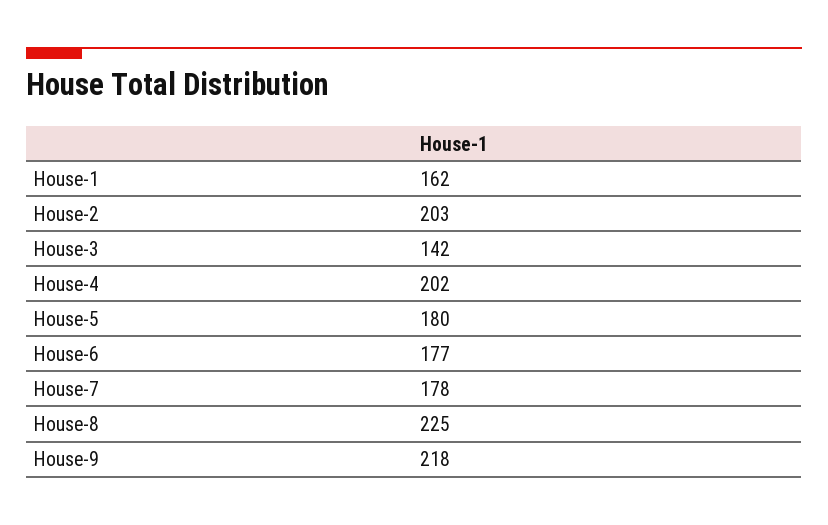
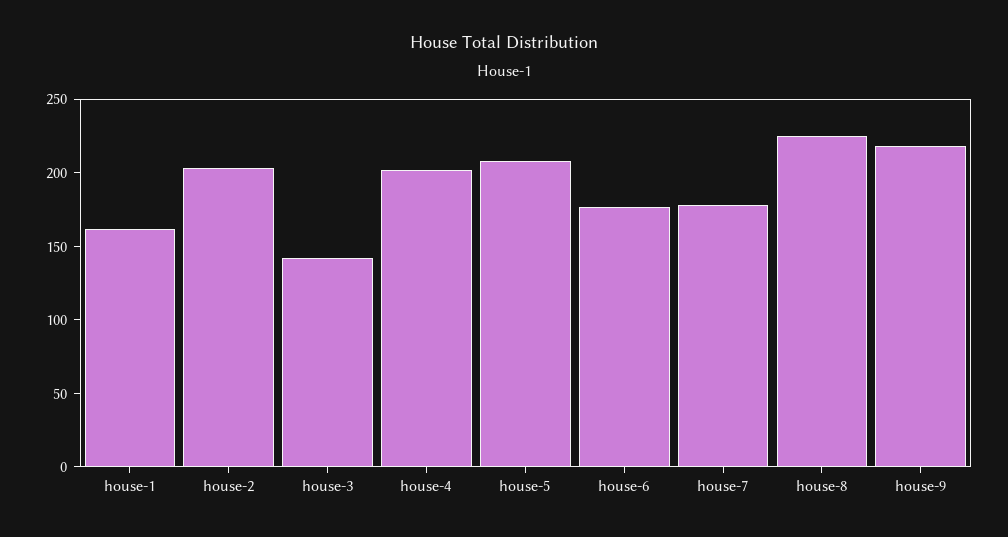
  {
    "House-1": 162,
    "House-2": 203,
    "House-3": 142,
    "House-4": 202,
-   "House-5": 180,
+   "House-5": 210,
    "House-6": 177,
    "House-7": 178,
    "House-8": 225,
    "House-9": 218
  }

